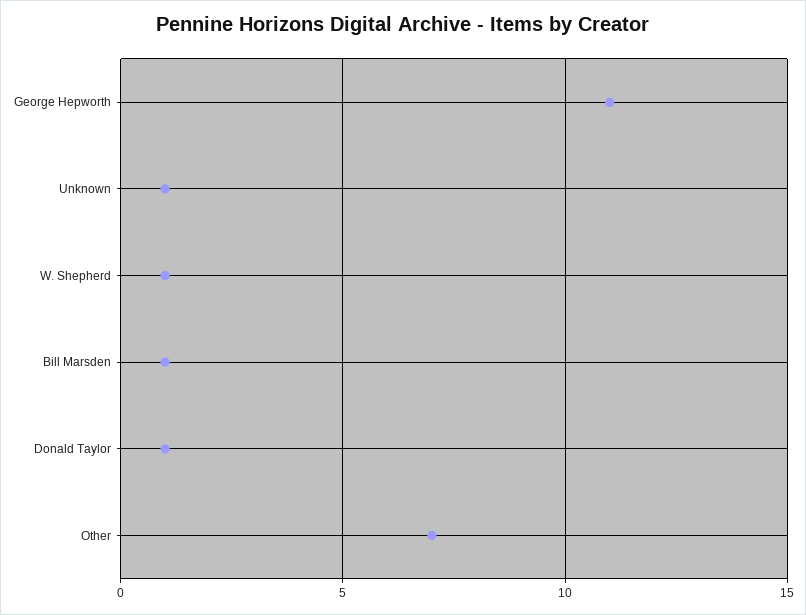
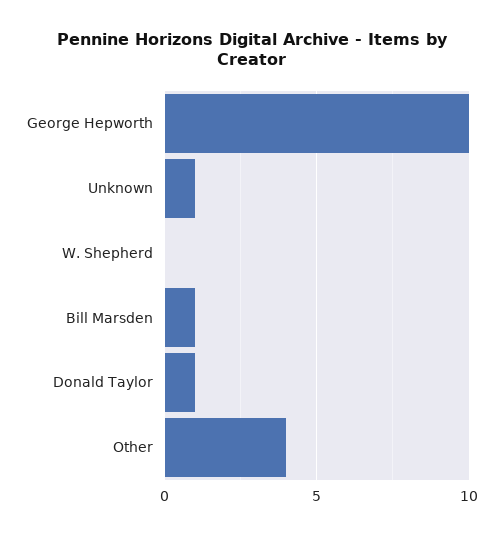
  {
-   "George Hepworth": 11,
+   "George Hepworth": 10,
    "Unknown": 1,
-   "W. Shepherd": 1,
+   "W. Shepherd": 0,
    "Bill Marsden": 1,
    "Donald Taylor": 1,
-   "Other": 7
+   "Other": 4
  }

